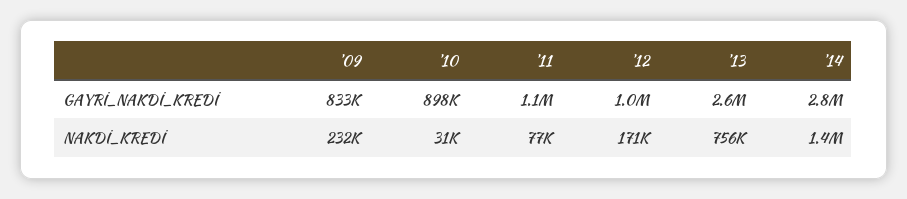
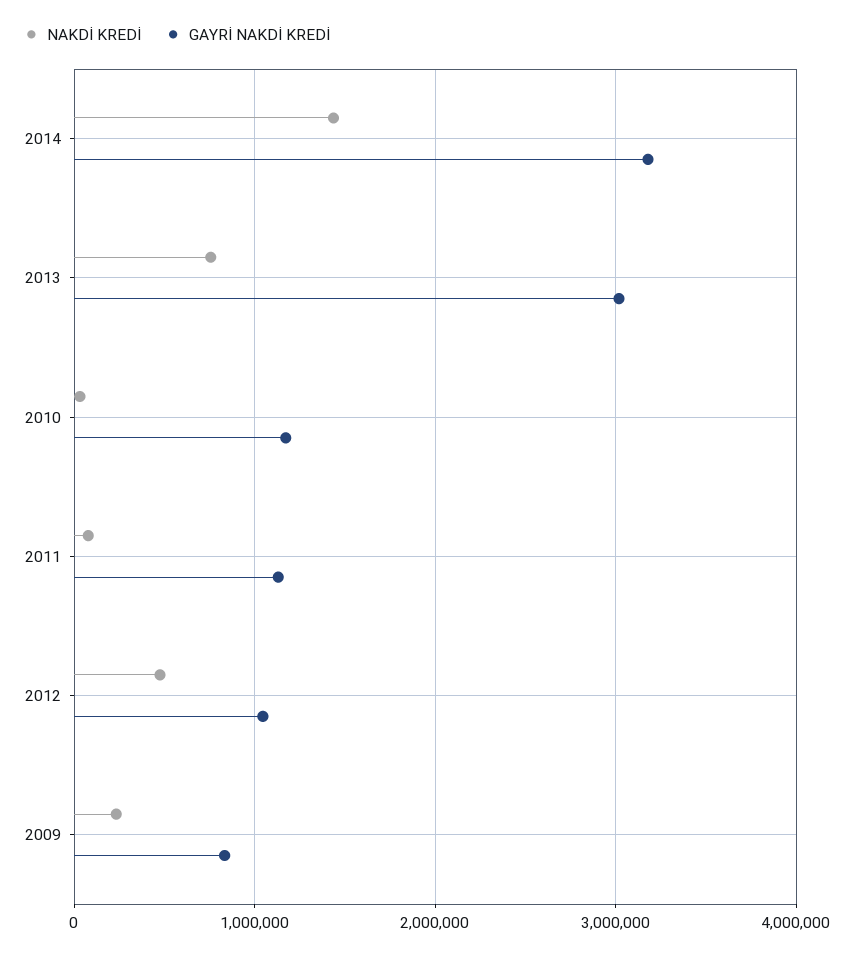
  {
    "GAYRİ_NAKDİ_KREDİ": {
      "'09": 833000,
-     "'10": 898000,
+     "'10": 1200000,
      "'11": 1100000,
      "'12": 1000000,
-     "'13": 2600000,
+     "'13": 3000000,
-     "'14": 2800000
+     "'14": 3200000
    },
    "NAKDİ_KREDİ": {
      "'09": 232000,
      "'10": 31000,
      "'11": 77000,
-     "'12": 171000,
+     "'12": 500000,
      "'13": 756000,
      "'14": 1400000
    }
  }

